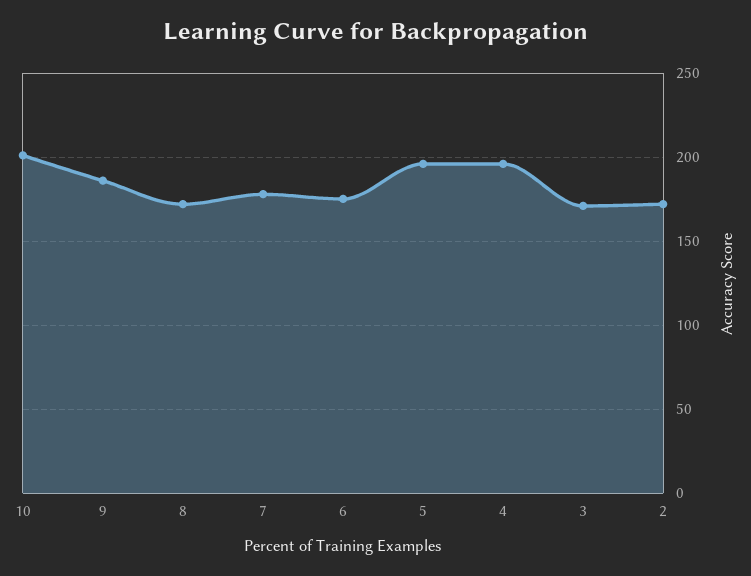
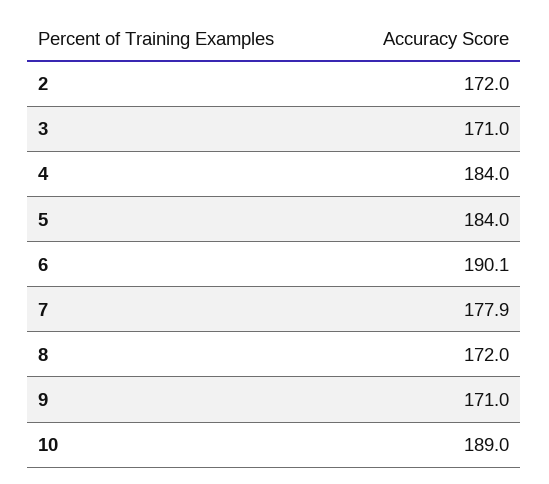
  {
-   "10": 200,
+   "10": 189,
-   "9": 185,
+   "9": 171,
    "8": 172,
    "7": 177.9,
-   "6": 175,
+   "6": 190.1,
-   "5": 195,
+   "5": 184,
-   "4": 195,
+   "4": 184,
    "3": 171,
    "2": 172
  }

